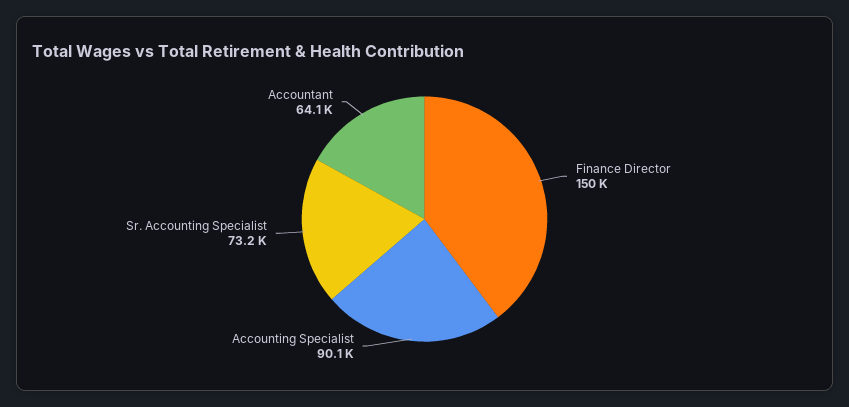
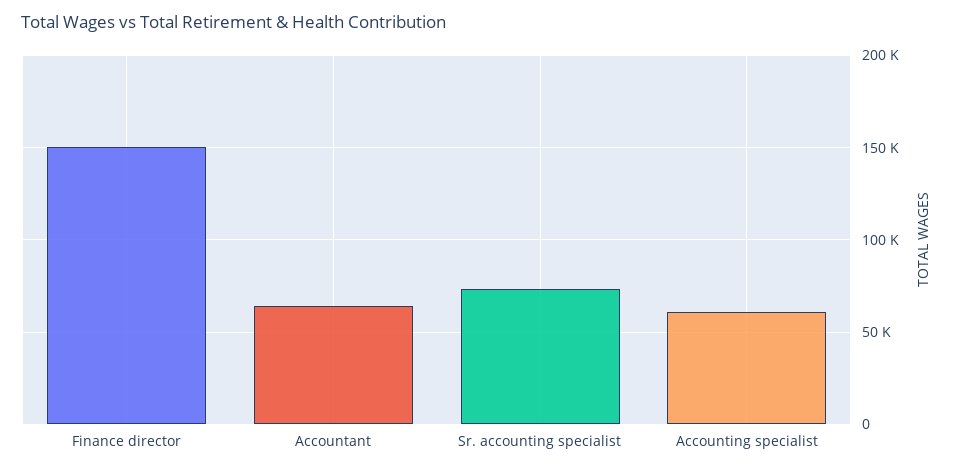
  {
    "Finance Director": 150000,
-   "Accounting Specialist": 90100,
+   "Accounting Specialist": 60000,
    "Sr. Accounting Specialist": 73200,
    "Accountant": 64100
  }

